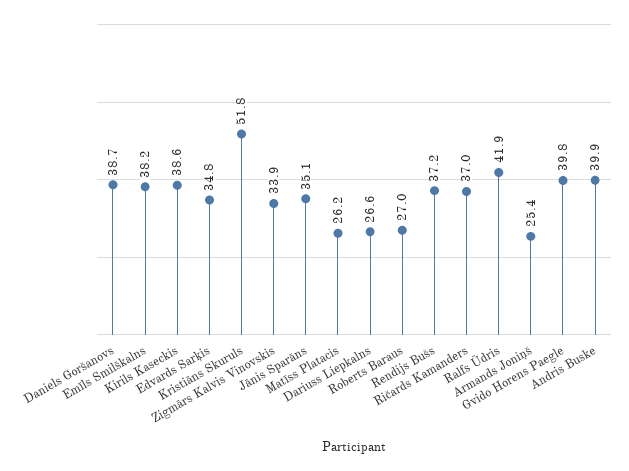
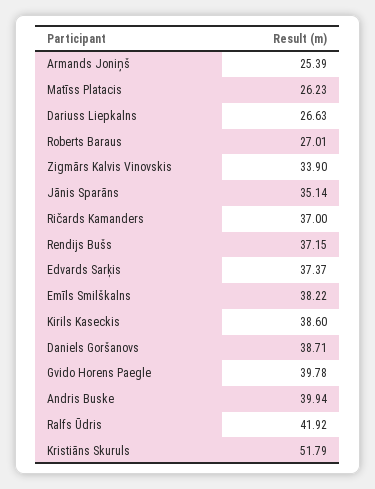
  {
    "Daniels Goršanovs": 38.71,
    "Emīls Smilškalns": 38.22,
    "Kirils Kaseckis": 38.6,
-   "Edvards Sarķis": 34.8,
+   "Edvards Sarķis": 37.37,
    "Kristiāns Skuruls": 51.79,
    "Zigmārs Kalvis Vinovskis": 33.9,
    "Jānis Sparāns": 35.14,
    "Matīss Platacis": 26.23,
    "Dariuss Liepkalns": 26.63,
    "Roberts Baraus": 27.01,
    "Rendijs Bušs": 37.15,
    "Ričards Kamanders": 37,
    "Ralfs Ūdris": 41.92,
    "Armands Joniņš": 25.39,
    "Gvido Horens Paegle": 39.78,
    "Andris Buske": 39.94
  }

